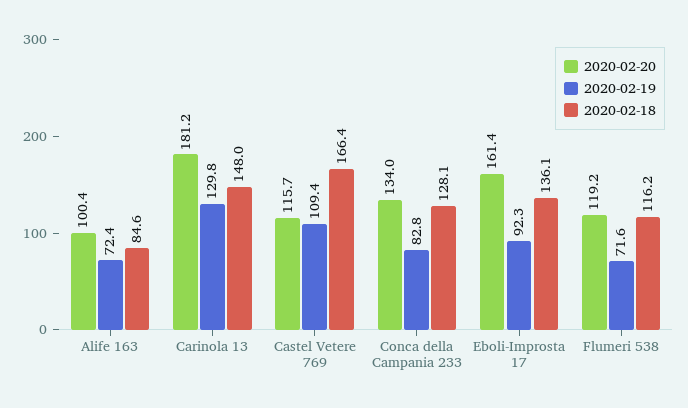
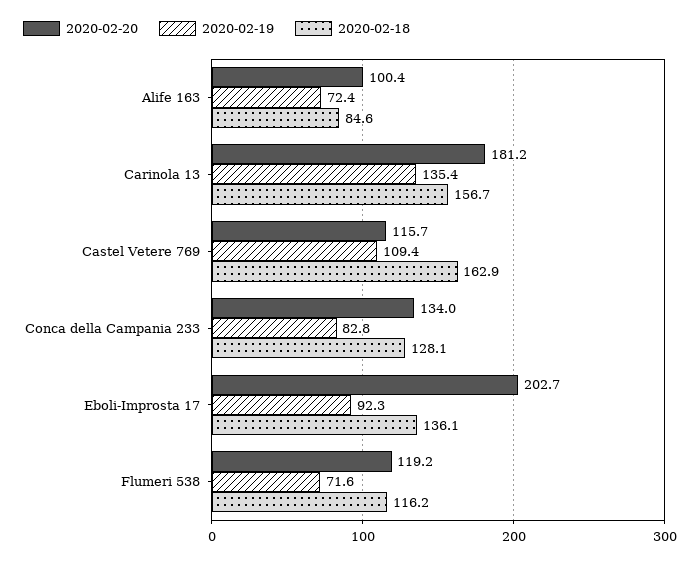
  {
    "2020-02-20": {
      "Alife 163": 100.4,
      "Carinola 13": 181.2,
      "Castel Vetere 769": 115.7,
      "Conca della Campania 233": 134,
-     "Eboli-Improsta 17": 161.4,
+     "Eboli-Improsta 17": 202.7,
      "Flumeri 538": 119.2
    },
    "2020-02-19": {
      "Alife 163": 72.4,
-     "Carinola 13": 129.8,
+     "Carinola 13": 135.4,
      "Castel Vetere 769": 109.4,
      "Conca della Campania 233": 82.8,
      "Eboli-Improsta 17": 92.3,
      "Flumeri 538": 71.6
    },
    "2020-02-18": {
      "Alife 163": 84.6,
-     "Carinola 13": 148,
+     "Carinola 13": 156.7,
-     "Castel Vetere 769": 166.4,
+     "Castel Vetere 769": 162.9,
      "Conca della Campania 233": 128.1,
      "Eboli-Improsta 17": 136.1,
      "Flumeri 538": 116.2
    }
  }

